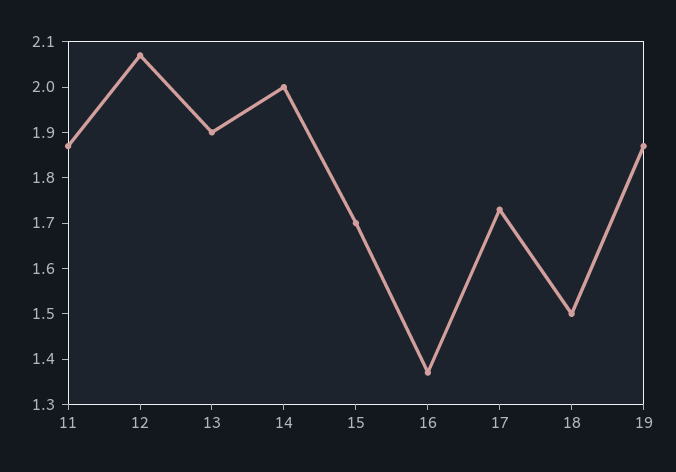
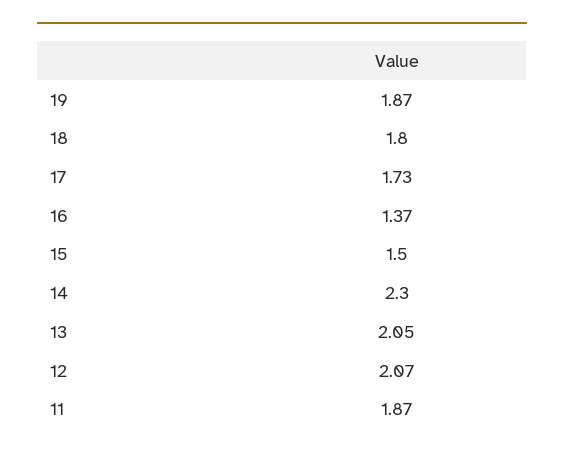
  {
    "11": 1.87,
    "12": 2.07,
-   "13": 1.9,
+   "13": 2.05,
-   "14": 2,
+   "14": 2.3,
-   "15": 1.7,
+   "15": 1.5,
    "16": 1.37,
    "17": 1.73,
-   "18": 1.5,
+   "18": 1.8,
    "19": 1.87
  }

